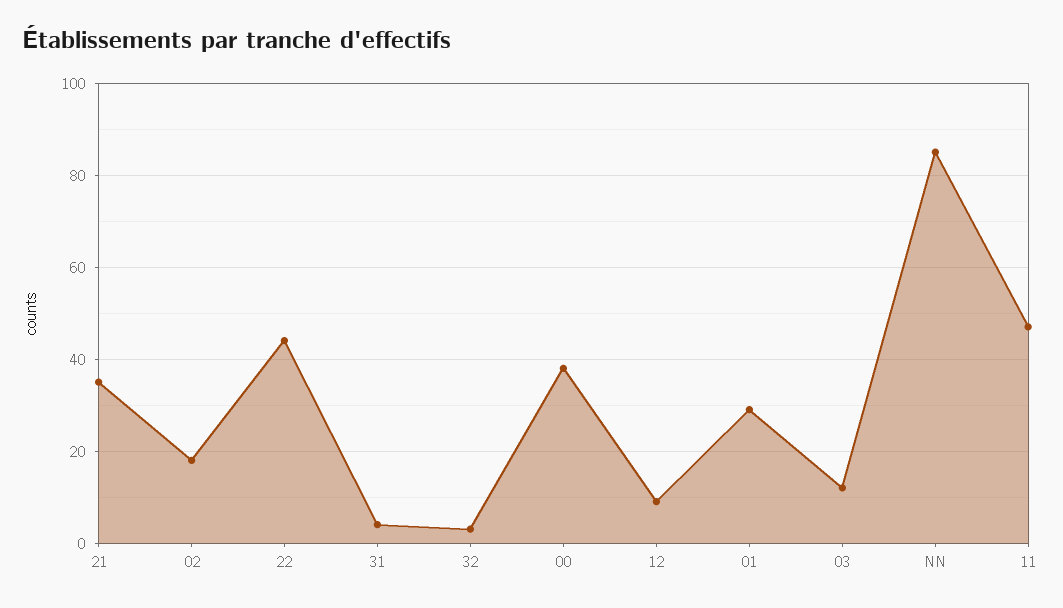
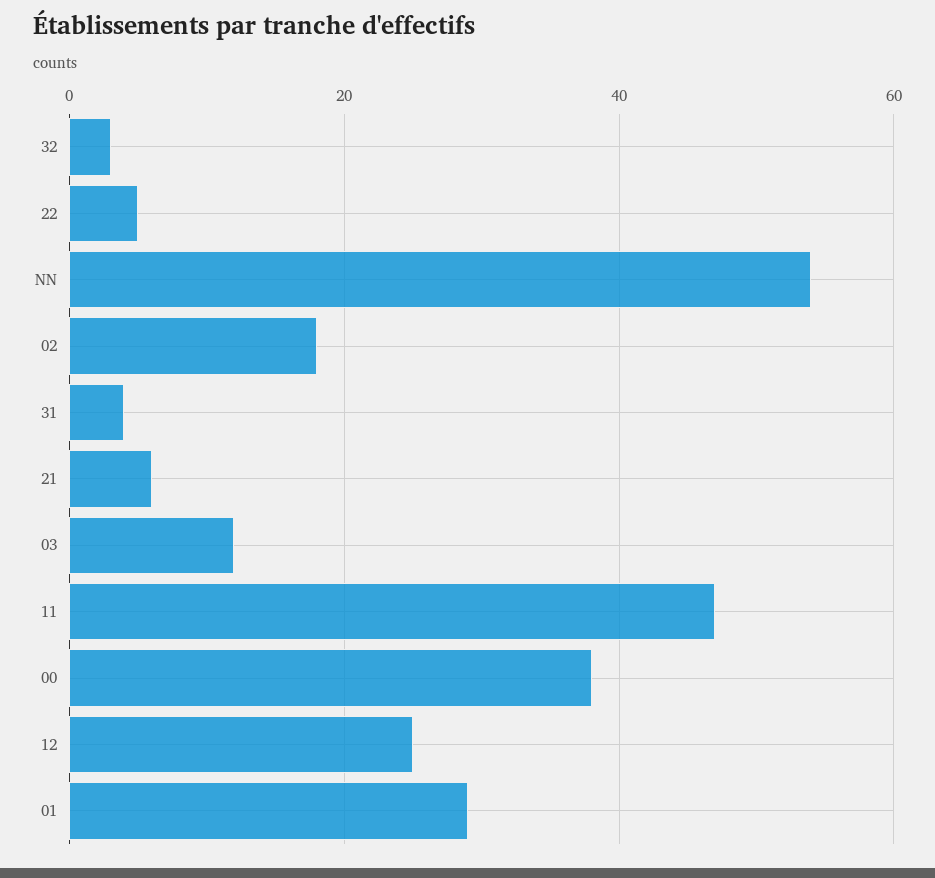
  {
-   "21": 35,
+   "21": 5,
    "02": 20,
-   "22": 45,
+   "22": 5,
    "31": 5,
    "32": 5,
    "00": 40,
-   "12": 10,
+   "12": 25,
    "01": 30,
    "03": 10,
-   "NN": 85,
+   "NN": 55,
    "11": 45
  }

